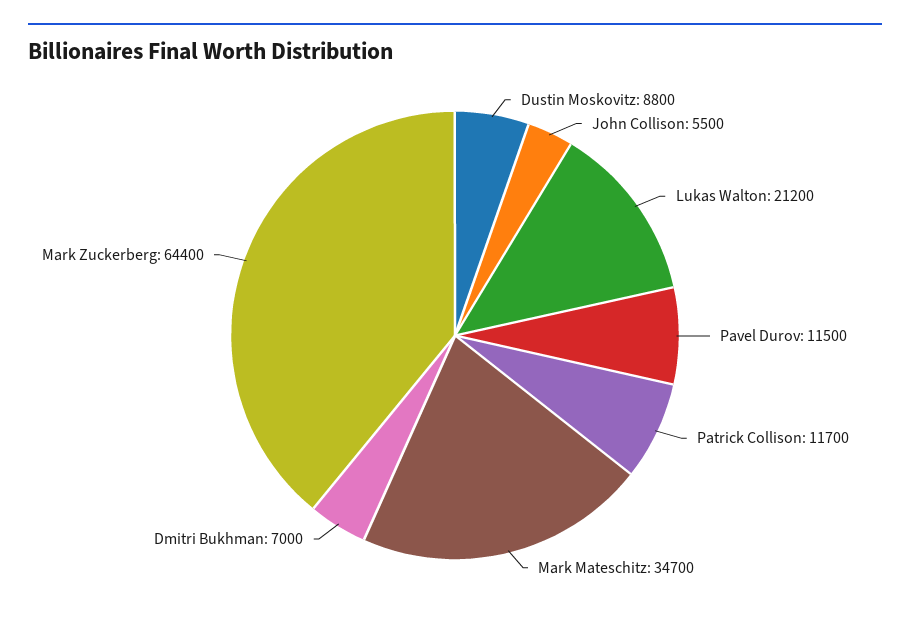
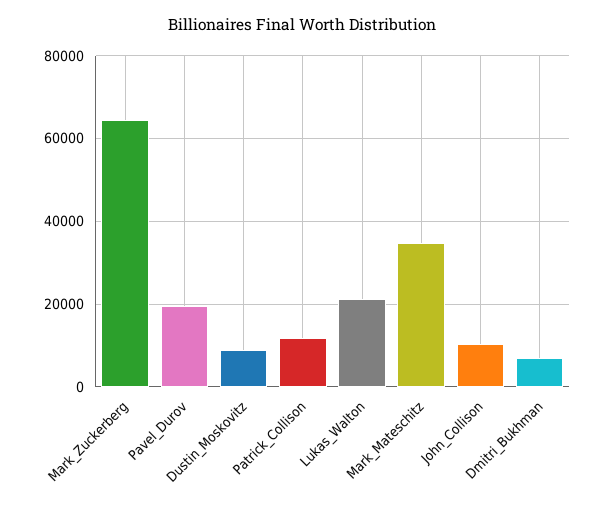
  {
    "Dustin Moskovitz": 8800,
-   "John Collison": 5500,
+   "John Collison": 10000,
    "Lukas Walton": 21200,
-   "Pavel Durov": 11500,
+   "Pavel Durov": 20000,
    "Patrick Collison": 11700,
    "Mark Mateschitz": 34700,
    "Dmitri Bukhman": 7000,
    "Mark Zuckerberg": 64400
  }

